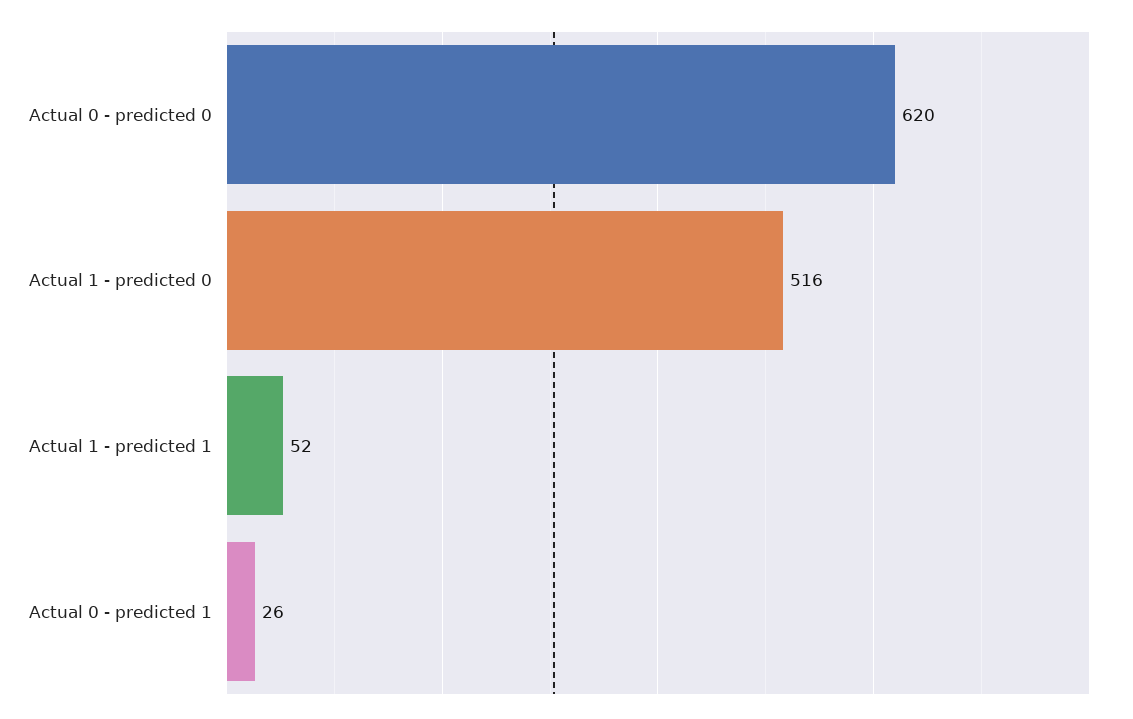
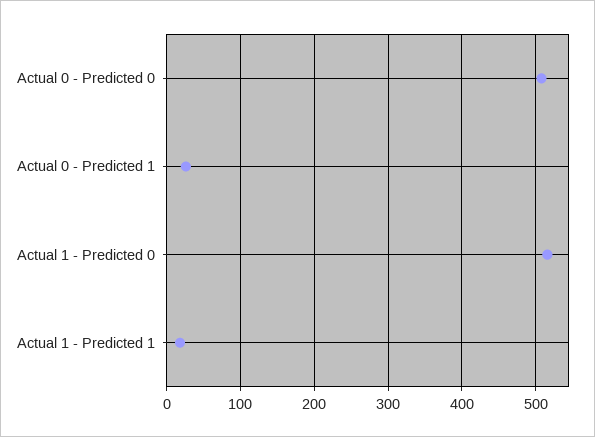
  {
-   "Actual 0 - predicted 0": 620,
+   "Actual 0 - predicted 0": 510,
    "Actual 1 - predicted 0": 516,
-   "Actual 1 - predicted 1": 52,
+   "Actual 1 - predicted 1": 20,
    "Actual 0 - predicted 1": 26
  }

